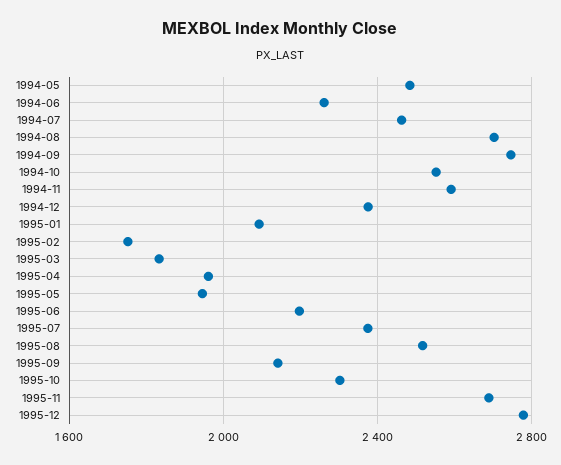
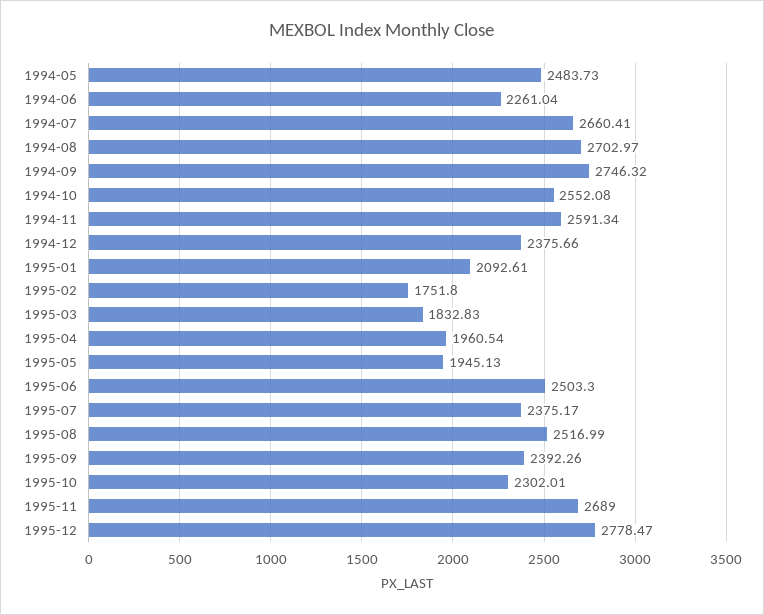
  {
    "1994-05": 2483.73,
    "1994-06": 2261.04,
-   "1994-07": 2450,
+   "1994-07": 2660.41,
    "1994-08": 2702.97,
    "1994-09": 2746.32,
    "1994-10": 2552.08,
    "1994-11": 2591.34,
    "1994-12": 2375.66,
    "1995-01": 2092.61,
    "1995-02": 1751.8,
    "1995-03": 1832.83,
    "1995-04": 1960.54,
    "1995-05": 1945.13,
-   "1995-06": 2200,
+   "1995-06": 2503.3,
    "1995-07": 2375.17,
    "1995-08": 2516.99,
-   "1995-09": 2150,
+   "1995-09": 2392.26,
    "1995-10": 2302.01,
    "1995-11": 2689,
    "1995-12": 2778.47
  }

